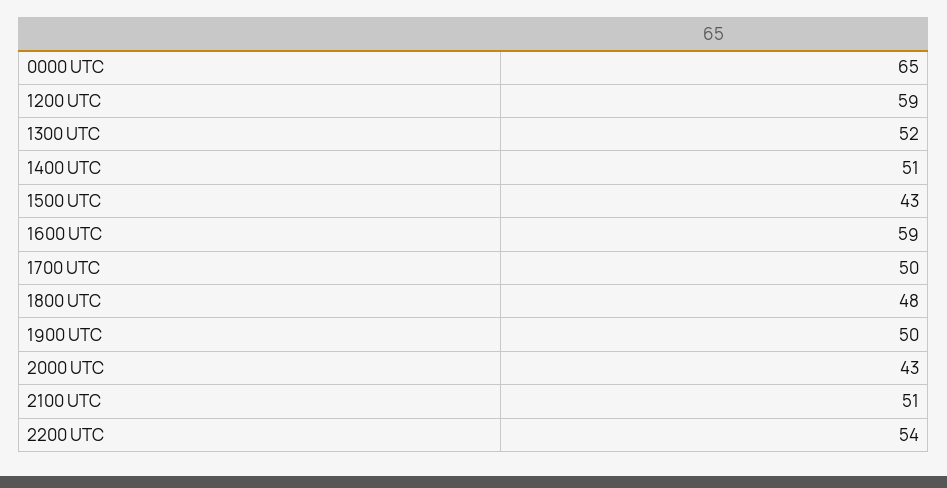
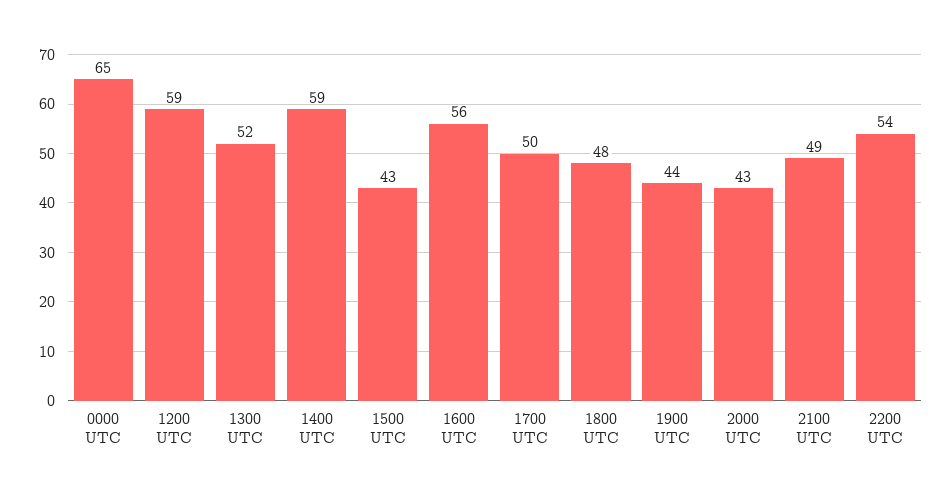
  {
    "0000 UTC": 65,
    "1200 UTC": 59,
    "1300 UTC": 52,
-   "1400 UTC": 51,
+   "1400 UTC": 59,
    "1500 UTC": 43,
-   "1600 UTC": 59,
+   "1600 UTC": 56,
    "1700 UTC": 50,
    "1800 UTC": 48,
-   "1900 UTC": 50,
+   "1900 UTC": 44,
    "2000 UTC": 43,
-   "2100 UTC": 51,
+   "2100 UTC": 49,
    "2200 UTC": 54
  }

